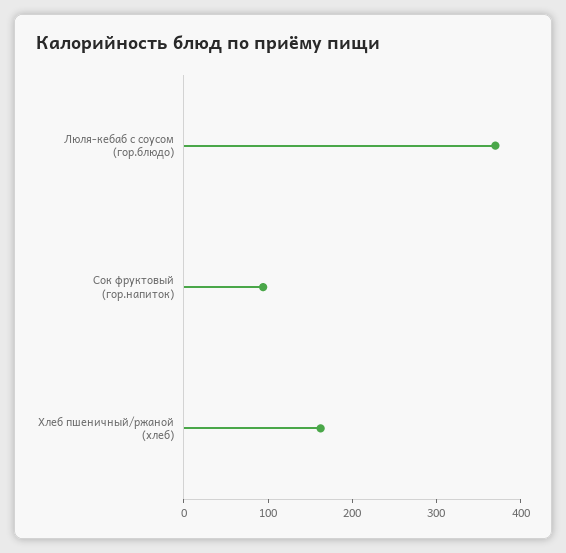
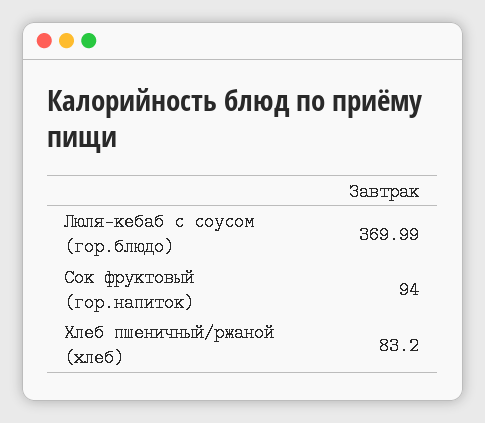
  {
    "Люля-кебаб с соусом (гор.блюдо)": 369.99,
    "Сок фруктовый (гор.напиток)": 94,
-   "Хлеб пшеничный/ржаной (хлеб)": 160
+   "Хлеб пшеничный/ржаной (хлеб)": 83.2
  }

